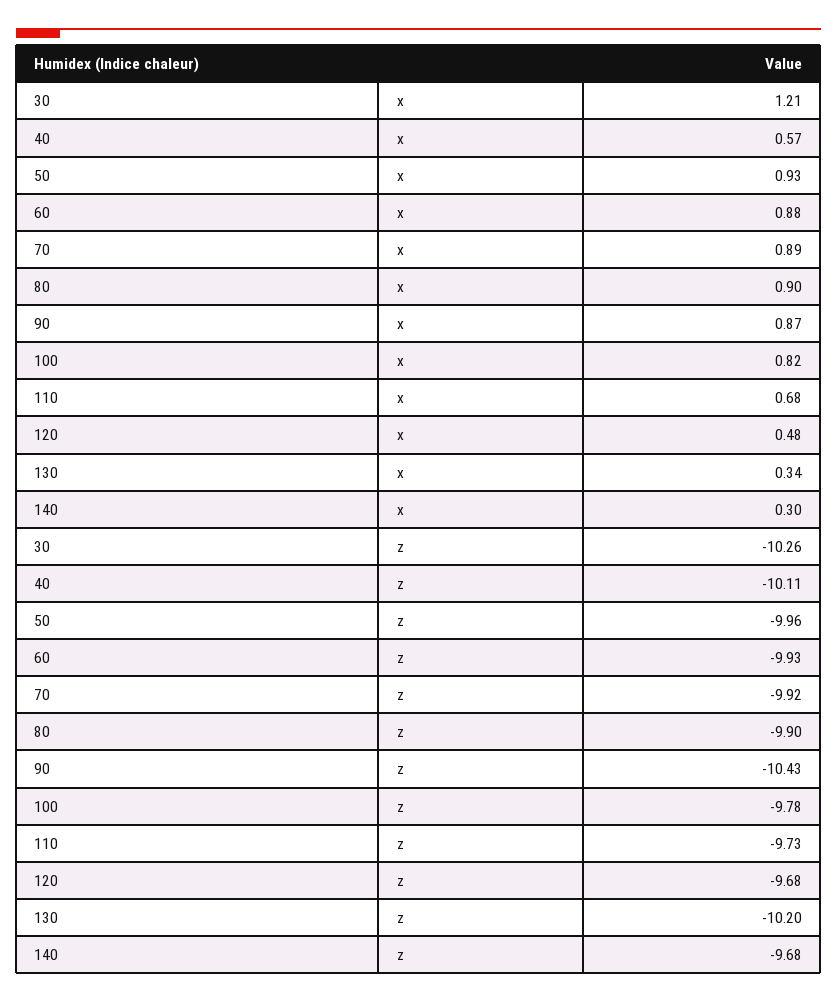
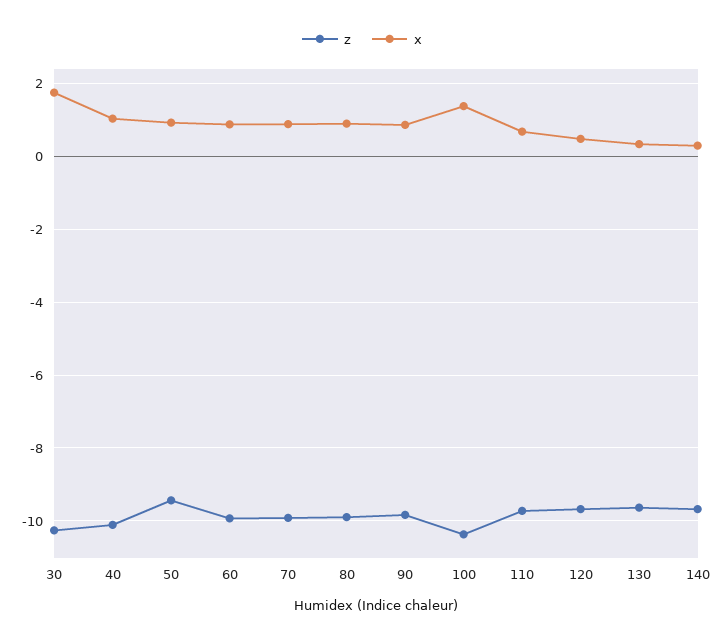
  {
    "x": {
-     "30": 1.21,
+     "30": 1.8,
-     "40": 0.57,
+     "40": 1,
      "50": 0.93,
      "60": 0.88,
      "70": 0.89,
      "80": 0.9,
      "90": 0.87,
-     "100": 0.82,
+     "100": 1.4,
      "110": 0.68,
      "120": 0.48,
      "130": 0.34,
      "140": 0.3
    },
    "z": {
      "30": -10.26,
      "40": -10.11,
-     "50": -9.96,
+     "50": -9.4,
      "60": -9.93,
      "70": -9.92,
      "80": -9.9,
-     "90": -10.43,
+     "90": -9.8,
-     "100": -9.78,
+     "100": -10.4,
      "110": -9.73,
      "120": -9.68,
-     "130": -10.2,
+     "130": -9.6,
      "140": -9.68
    }
  }

